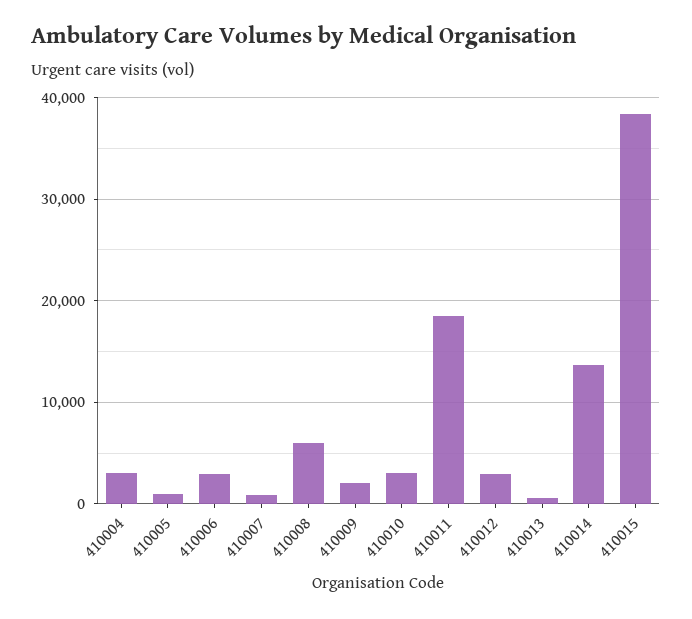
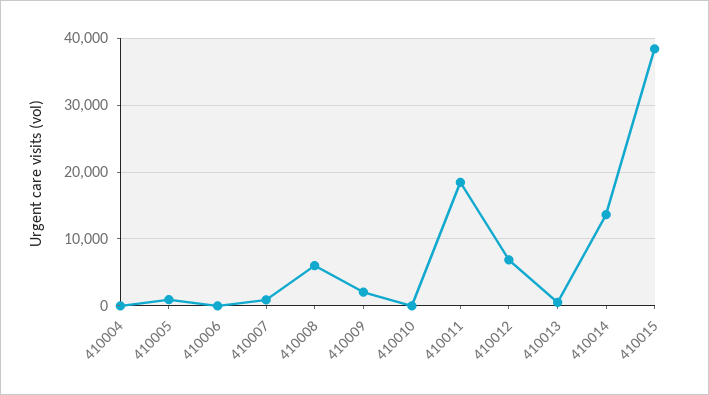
  {
-   "410004": 3000,
+   "410004": 0,
    "410005": 1000,
-   "410006": 3000,
+   "410006": 0,
    "410007": 1000,
    "410008": 6000,
    "410009": 2000,
-   "410010": 3000,
+   "410010": 0,
    "410011": 18000,
-   "410012": 3000,
+   "410012": 7000,
    "410013": 1000,
    "410014": 14000,
    "410015": 38000
  }

